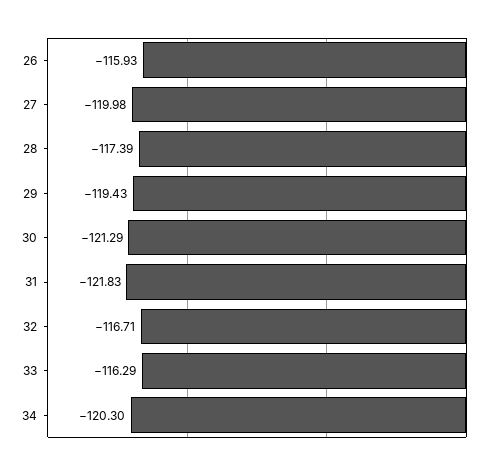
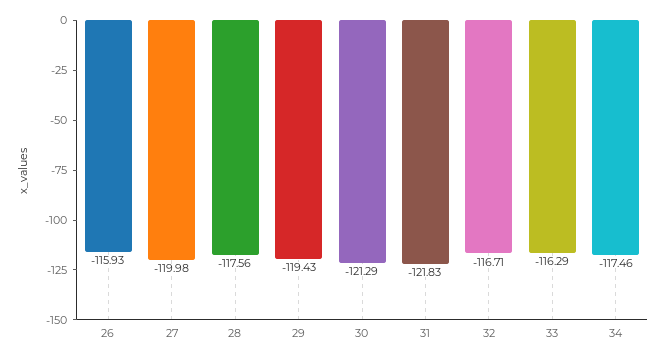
  {
    "26": -115.93,
    "27": -119.98,
-   "28": -117.39,
+   "28": -117.56,
    "29": -119.43,
    "30": -121.29,
    "31": -121.83,
    "32": -116.71,
    "33": -116.29,
-   "34": -120.3
+   "34": -117.46
  }

